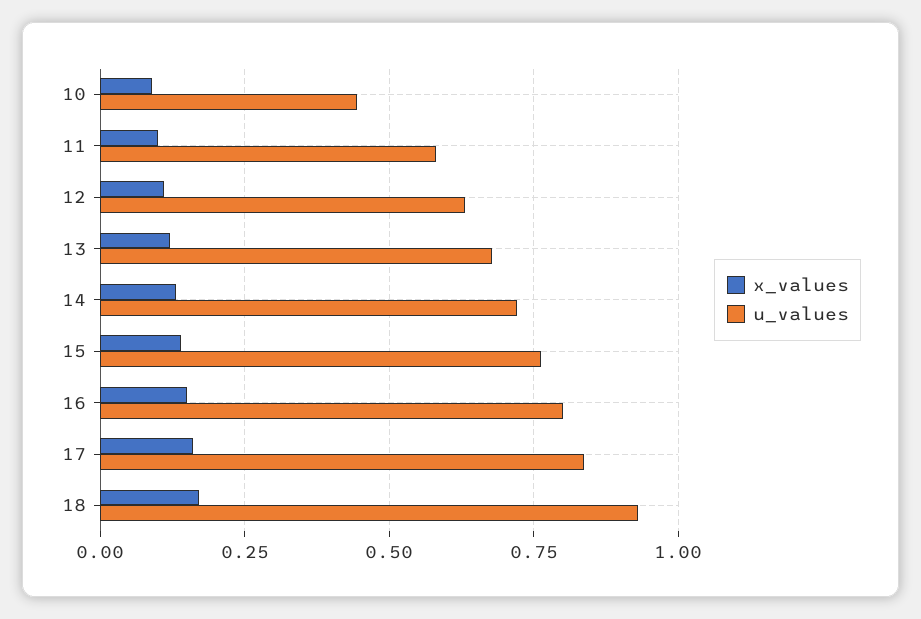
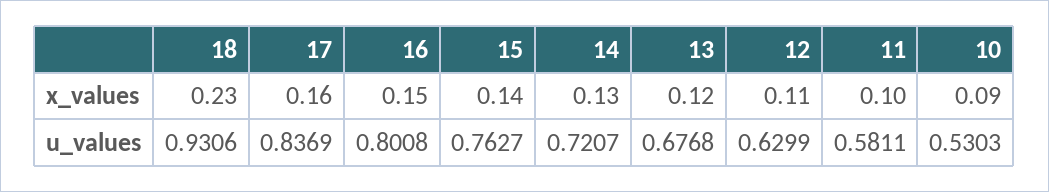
  {
    "x_values": {
      "10": 0.09,
      "11": 0.1,
      "12": 0.11,
      "13": 0.12,
      "14": 0.13,
      "15": 0.14,
      "16": 0.15,
      "17": 0.16,
-     "18": 0.175
+     "18": 0.23
    },
    "u_values": {
-     "10": 0.45,
+     "10": 0.5303,
      "11": 0.5811,
      "12": 0.6299,
      "13": 0.6768,
      "14": 0.7207,
      "15": 0.7627,
      "16": 0.8008,
      "17": 0.8369,
      "18": 0.9306
    }
  }

